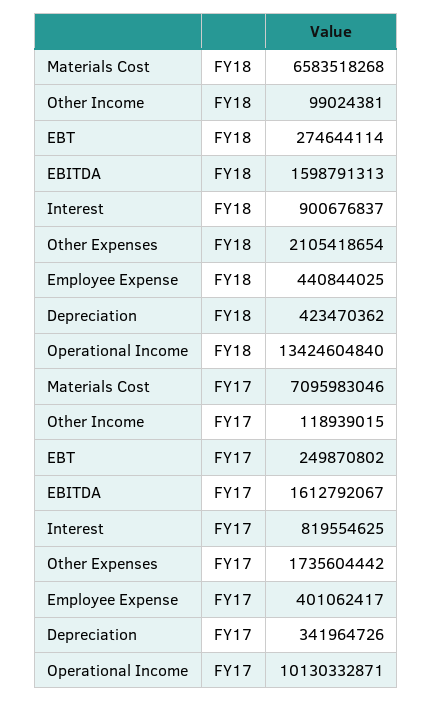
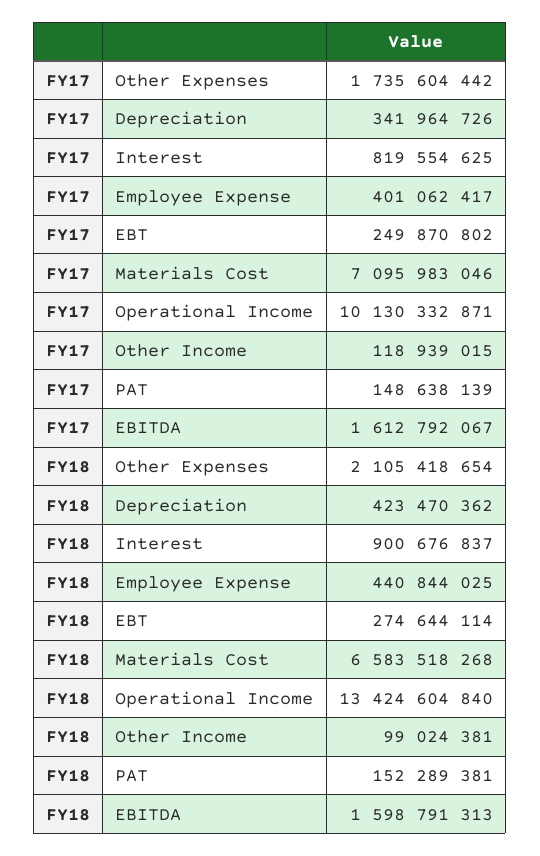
  {
    "Materials Cost": {
      "FY18": 6583518268,
      "FY17": 7095983046
    },
    "Other Income": {
      "FY18": 99024381,
      "FY17": 118939015
    },
    "EBT": {
      "FY18": 274644114,
      "FY17": 249870802
    },
    "EBITDA": {
      "FY18": 1598791313,
      "FY17": 1612792067
    },
    "Interest": {
      "FY18": 900676837,
      "FY17": 819554625
    },
    "Other Expenses": {
      "FY18": 2105418654,
      "FY17": 1735604442
    },
    "Employee Expense": {
      "FY18": 440844025,
      "FY17": 401062417
    },
    "Depreciation": {
      "FY18": 423470362,
      "FY17": 341964726
    },
    "Operational Income": {
      "FY18": 13424604840,
      "FY17": 10130332871
-   }
+   },
+   "PAT": {
+     "FY17": 148638139,
+     "FY18": 152289381
+   }
  }

